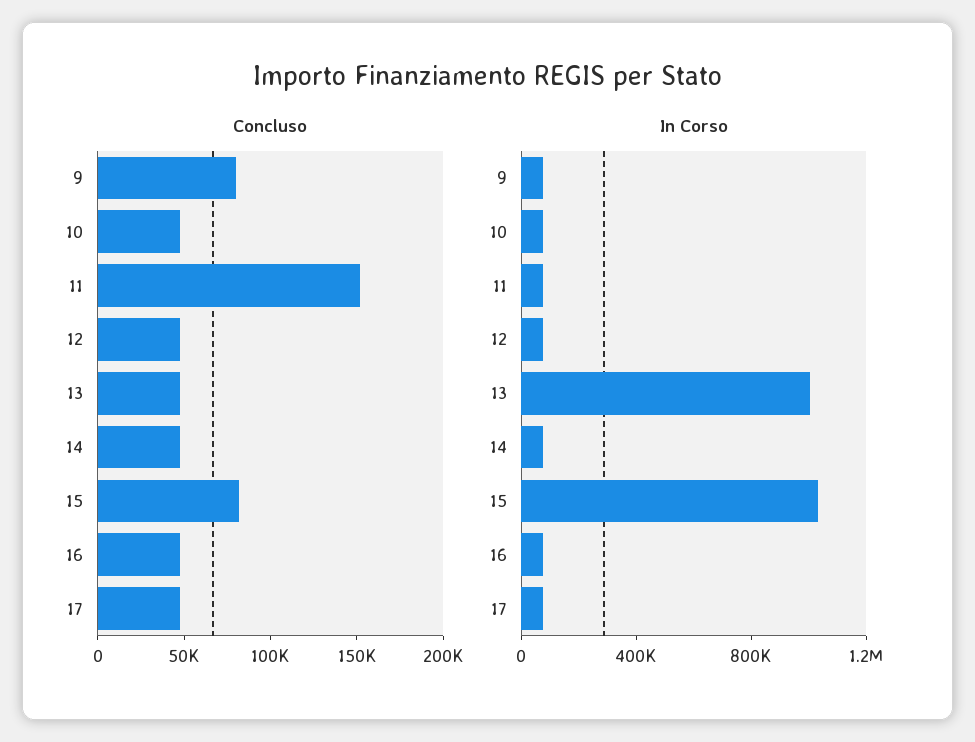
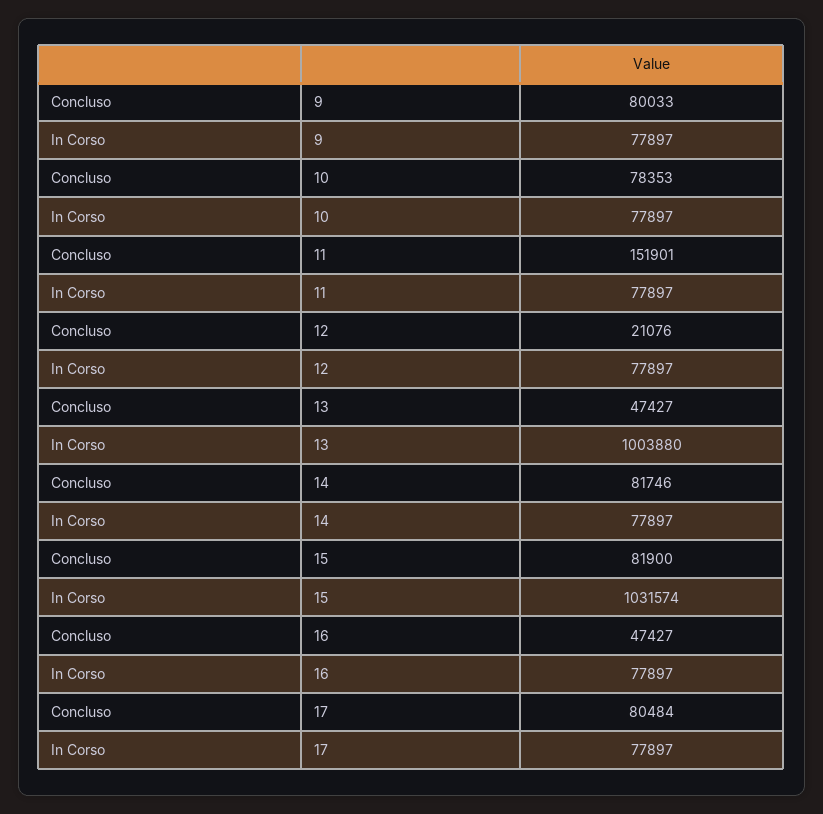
  {
    "Concluso": {
      "9": 80033,
-     "10": 50000,
+     "10": 78353,
      "11": 151901,
-     "12": 50000,
+     "12": 21076,
      "13": 47427,
-     "14": 50000,
+     "14": 81746,
      "15": 81900,
      "16": 47427,
-     "17": 50000
+     "17": 80484
    },
    "In Corso": {
      "9": 77897,
      "10": 77897,
      "11": 77897,
      "12": 77897,
      "13": 1003880,
      "14": 77897,
      "15": 1031574,
      "16": 77897,
      "17": 77897
    }
  }

